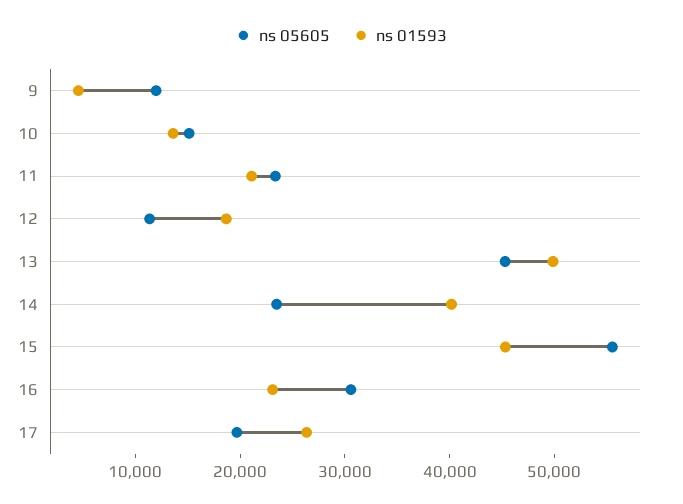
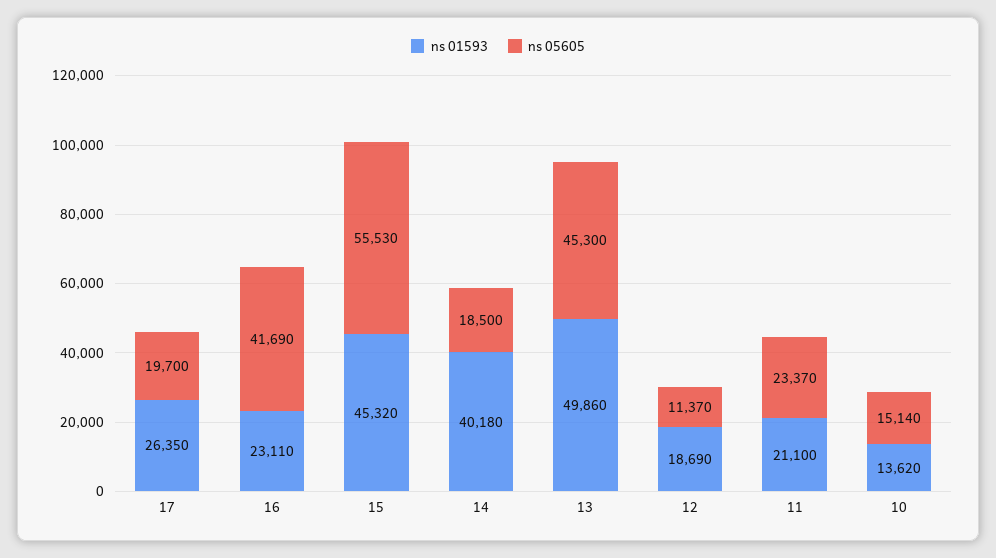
  {
    "ns 05605": {
-     "9": 12000,
      "10": 15140,
      "11": 23370,
      "12": 11370,
      "13": 45300,
-     "14": 24000,
+     "14": 18500,
      "15": 55530,
-     "16": 30000,
+     "16": 41690,
      "17": 19700
    },
    "ns 01593": {
-     "9": 4000,
      "10": 13620,
      "11": 21100,
      "12": 18690,
      "13": 49860,
      "14": 40180,
      "15": 45320,
      "16": 23110,
      "17": 26350
    }
  }

